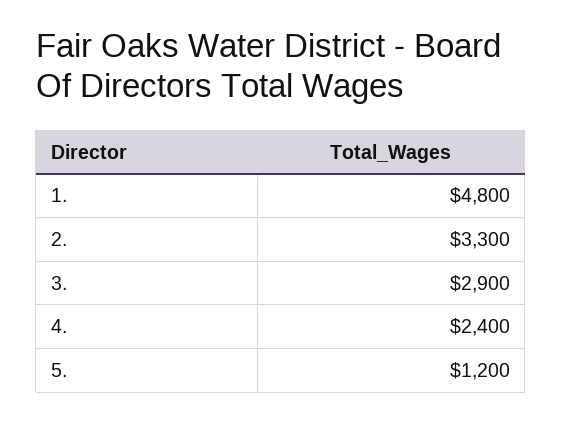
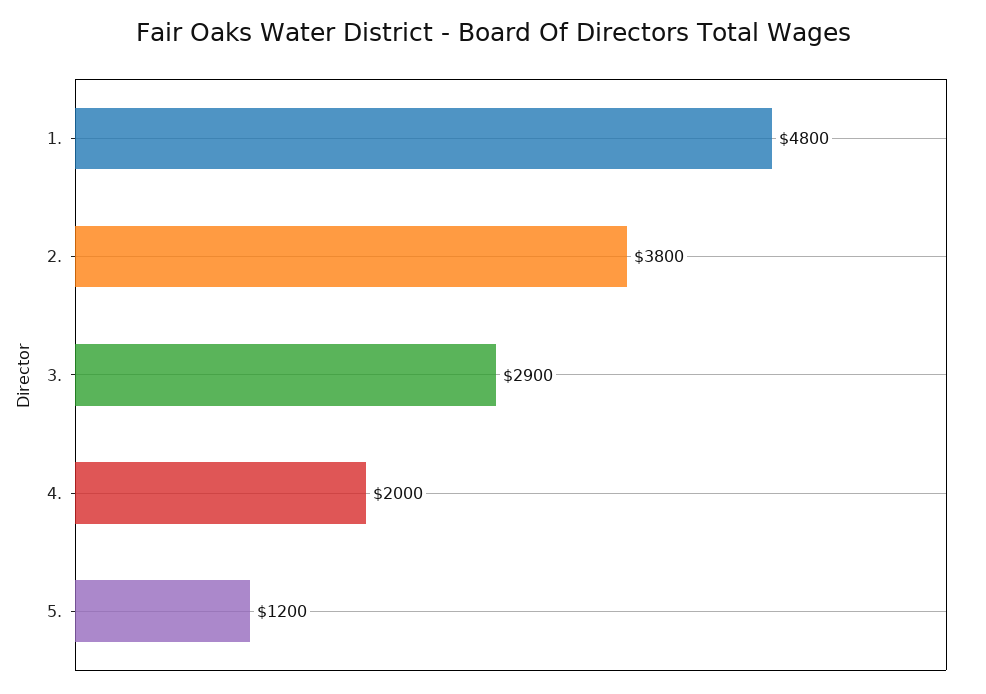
  {
    "1.": 4800,
-   "2.": 3300,
+   "2.": 3800,
    "3.": 2900,
-   "4.": 2400,
+   "4.": 2000,
    "5.": 1200
  }

